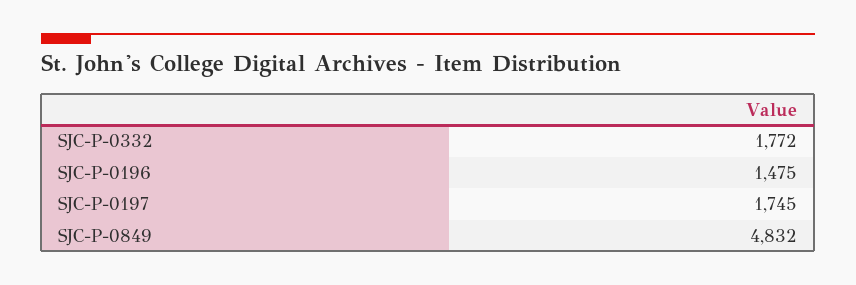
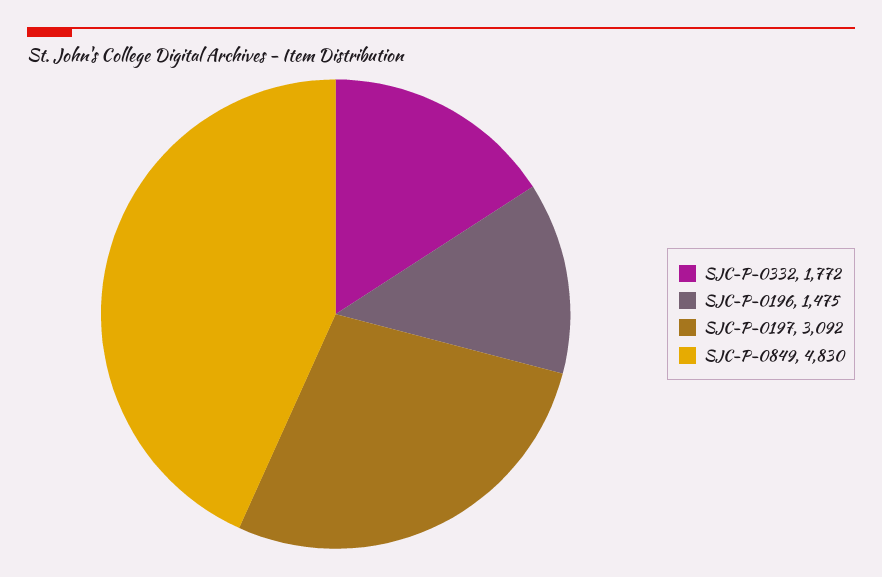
  {
    "SJC-P-0332": 1772,
    "SJC-P-0196": 1475,
-   "SJC-P-0197": 1745,
+   "SJC-P-0197": 3092,
-   "SJC-P-0849": 4832
+   "SJC-P-0849": 4830
  }

